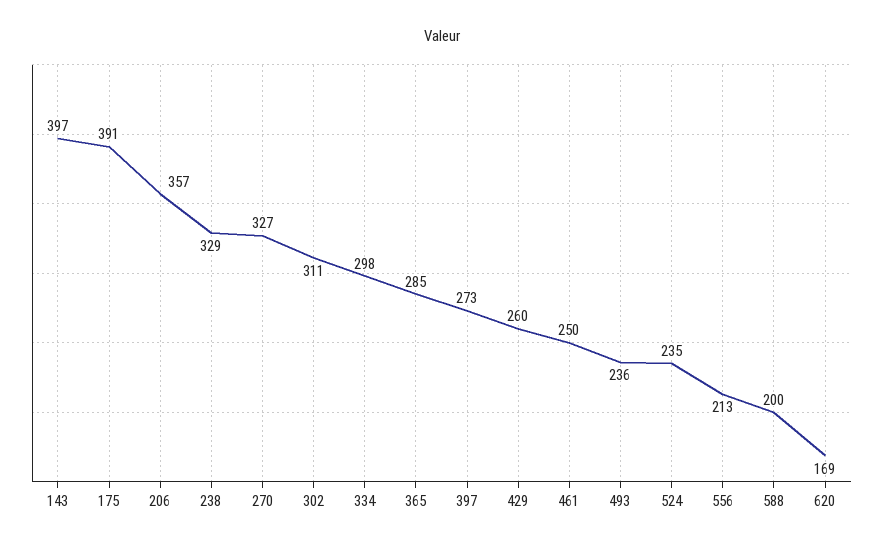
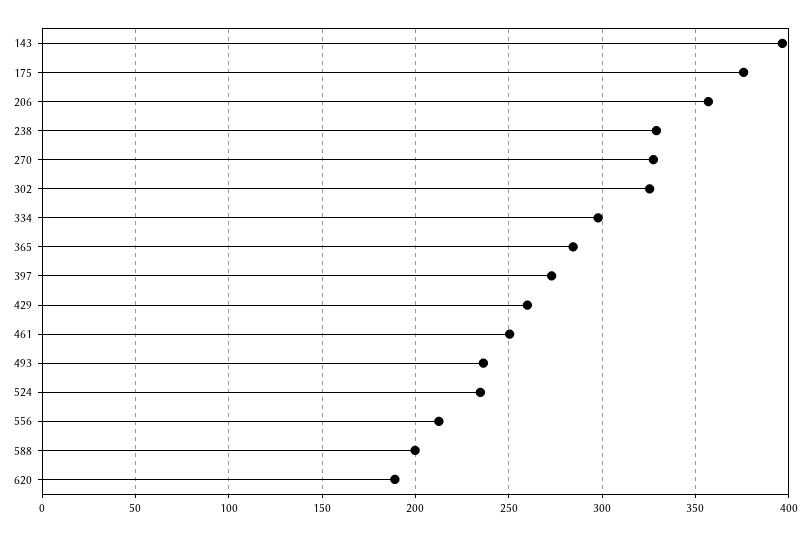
  {
    "143": 397,
-   "175": 391,
+   "175": 375,
    "206": 357,
    "238": 329,
    "270": 327,
-   "302": 311,
+   "302": 325,
    "334": 298,
    "365": 285,
    "397": 273,
    "429": 260,
    "461": 250,
    "493": 236,
    "524": 235,
    "556": 213,
    "588": 200,
-   "620": 169
+   "620": 190
  }

